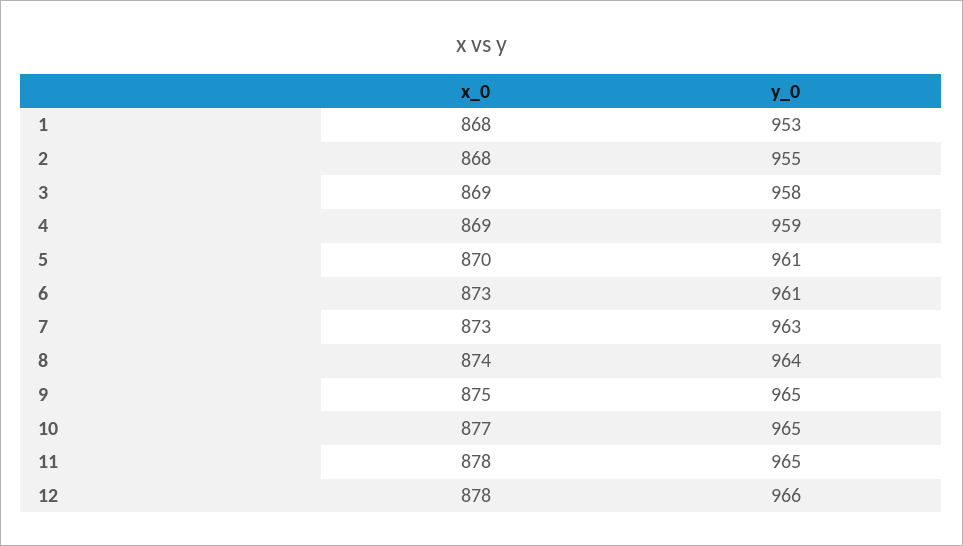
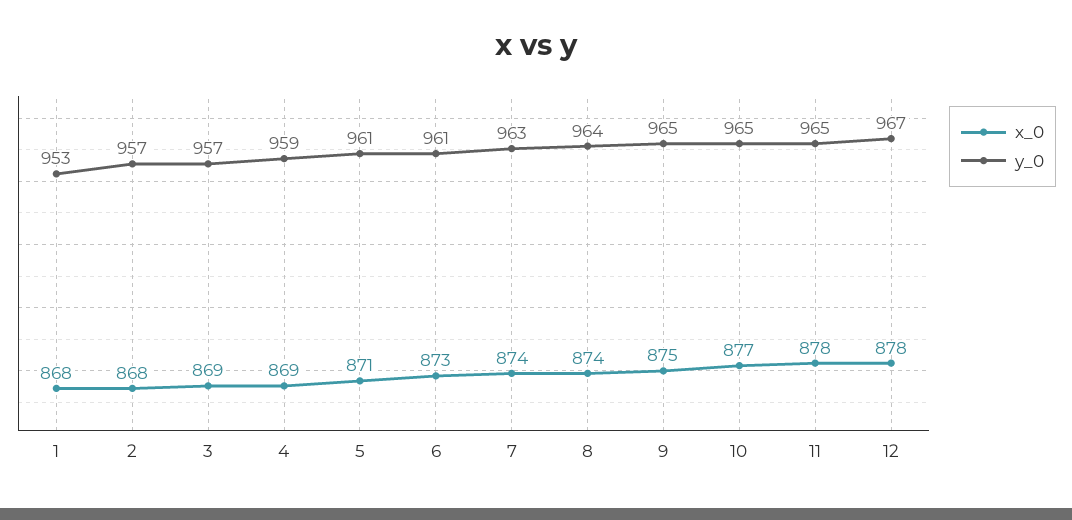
  {
    "x_0": {
      "1": 868,
      "2": 868,
      "3": 869,
      "4": 869,
-     "5": 870,
+     "5": 871,
      "6": 873,
-     "7": 873,
+     "7": 874,
      "8": 874,
      "9": 875,
      "10": 877,
      "11": 878,
      "12": 878
    },
    "y_0": {
      "1": 953,
-     "2": 955,
+     "2": 957,
-     "3": 958,
+     "3": 957,
      "4": 959,
      "5": 961,
      "6": 961,
      "7": 963,
      "8": 964,
      "9": 965,
      "10": 965,
      "11": 965,
-     "12": 966
+     "12": 967
    }
  }

